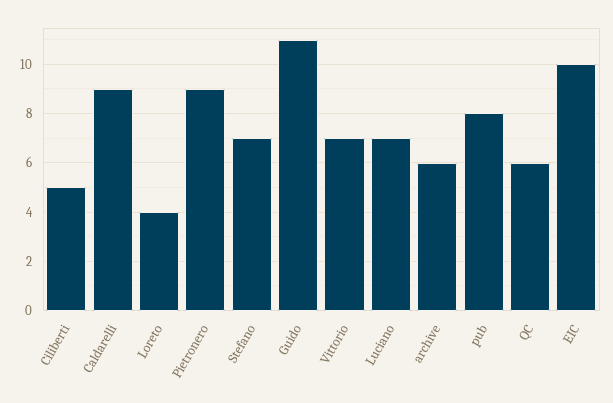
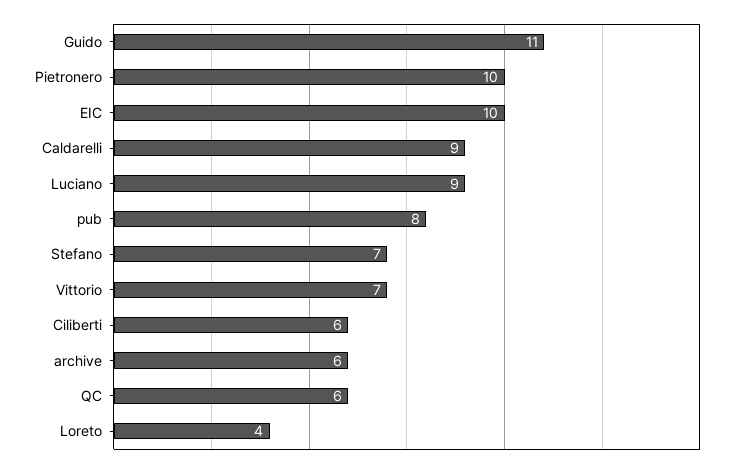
  {
-   "Ciliberti": 5,
+   "Ciliberti": 6,
    "Caldarelli": 9,
    "Loreto": 4,
-   "Pietronero": 9,
+   "Pietronero": 10,
    "Stefano": 7,
    "Guido": 11,
    "Vittorio": 7,
-   "Luciano": 7,
+   "Luciano": 9,
    "archive": 6,
    "pub": 8,
    "QC": 6,
    "EIC": 10
  }

